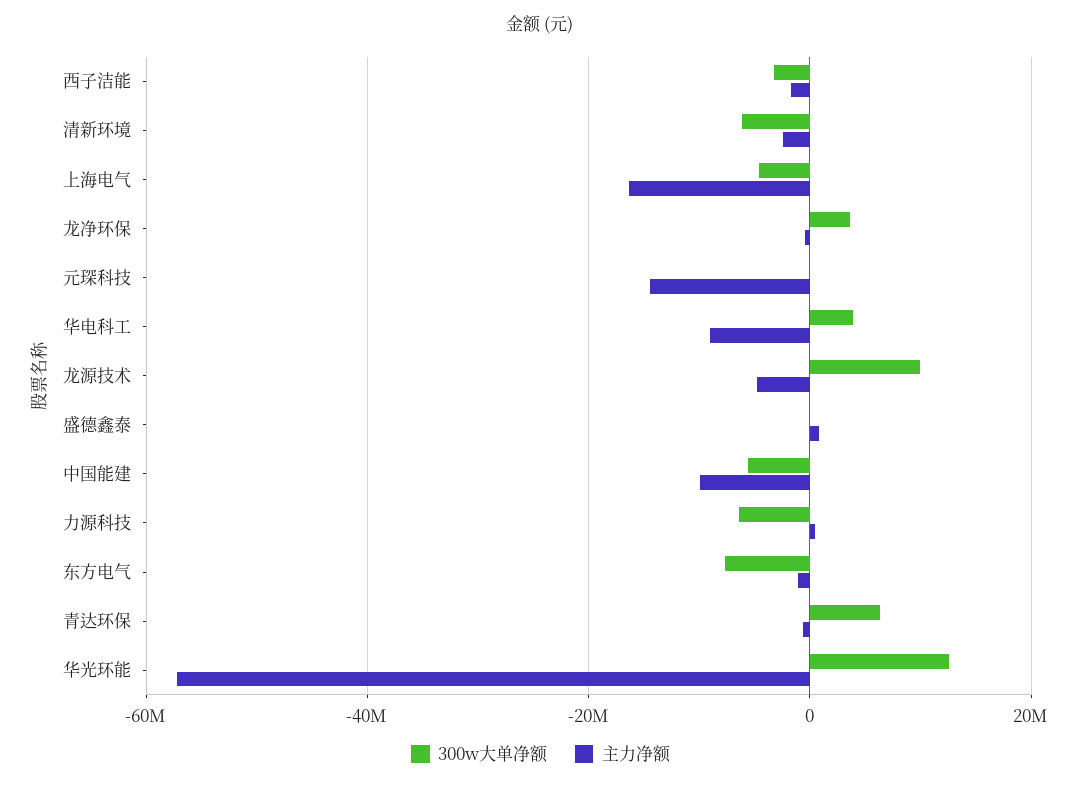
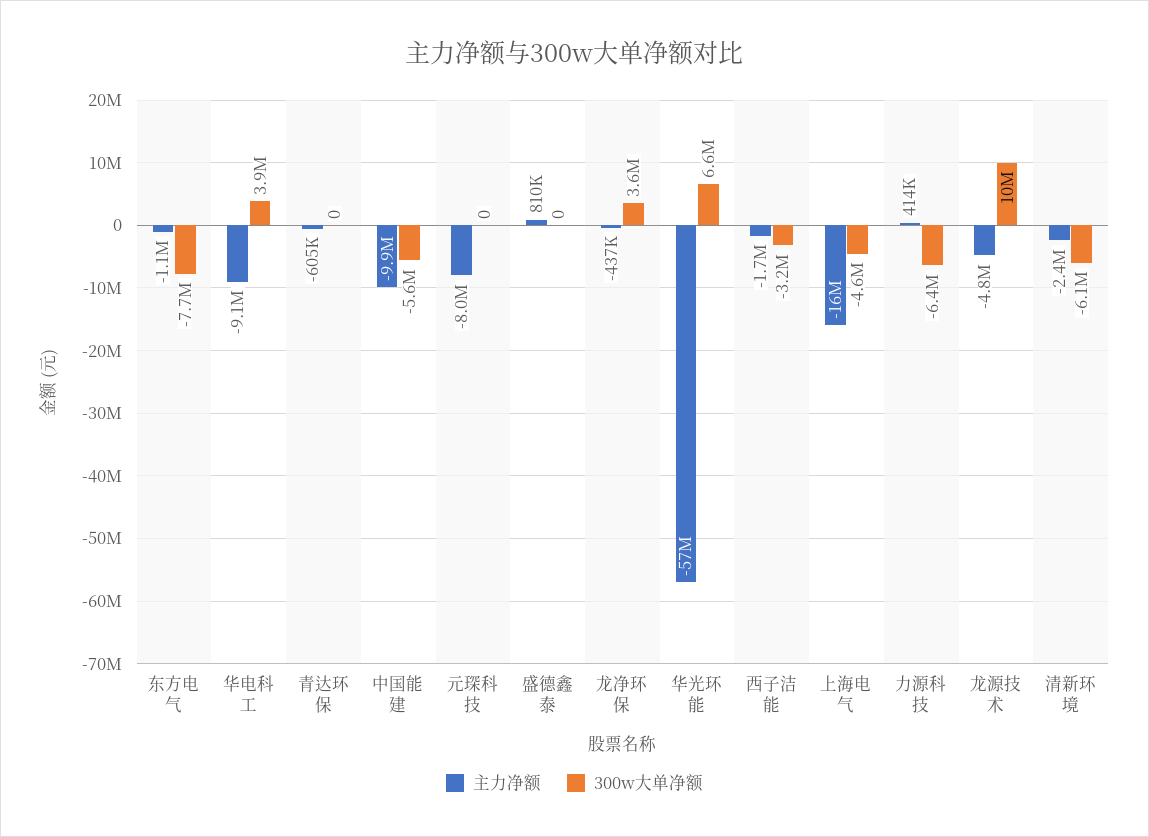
  {
    "300w大单净额": {
      "西子洁能": -3200000,
      "清新环境": -6100000,
      "上海电气": -4600000,
      "龙净环保": 3600000,
      "元琛科技": 0,
      "华电科工": 3900000,
      "龙源技术": 10000000,
      "盛德鑫泰": 0,
      "中国能建": -5600000,
      "力源科技": -6400000,
      "东方电气": -7700000,
-     "青达环保": 6000000,
+     "青达环保": 0,
-     "华光环能": 12000000
+     "华光环能": 6600000
    },
    "主力净额": {
      "西子洁能": -1700000,
      "清新环境": -2400000,
      "上海电气": -16000000,
      "龙净环保": -437000,
-     "元琛科技": -14000000,
+     "元琛科技": -8000000,
      "华电科工": -9100000,
      "龙源技术": -4800000,
      "盛德鑫泰": 810000,
      "中国能建": -9900000,
      "力源科技": 414000,
      "东方电气": -1100000,
      "青达环保": -605000,
      "华光环能": -57000000
    }
  }

